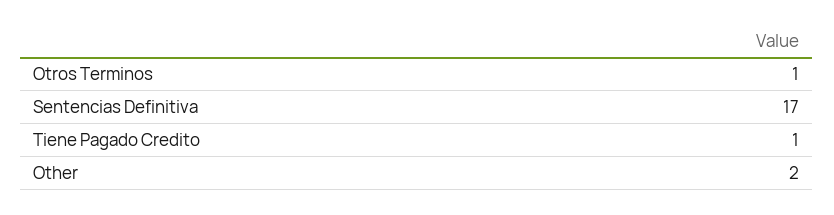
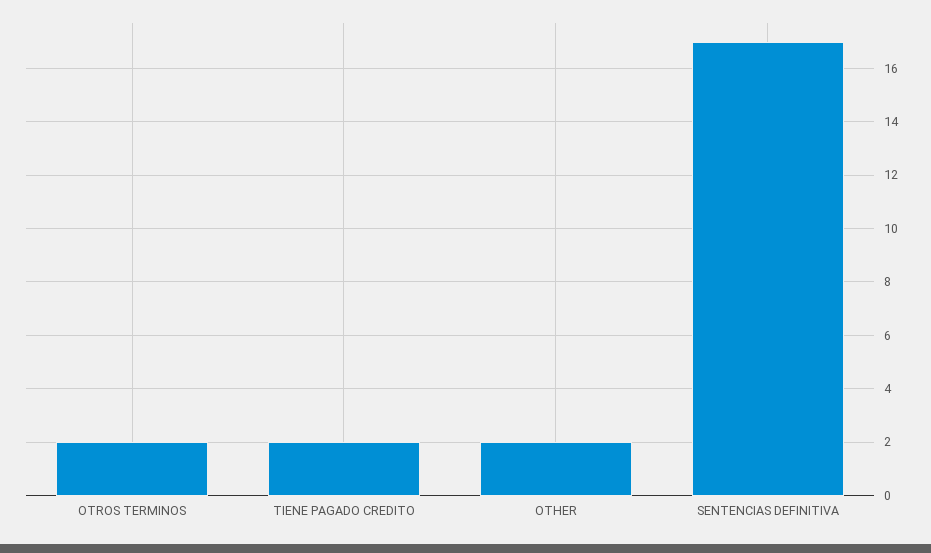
  {
-   "Otros Terminos": 1,
+   "Otros Terminos": 2,
    "Sentencias Definitiva": 17,
-   "Tiene Pagado Credito": 1,
+   "Tiene Pagado Credito": 2,
    "Other": 2
  }

